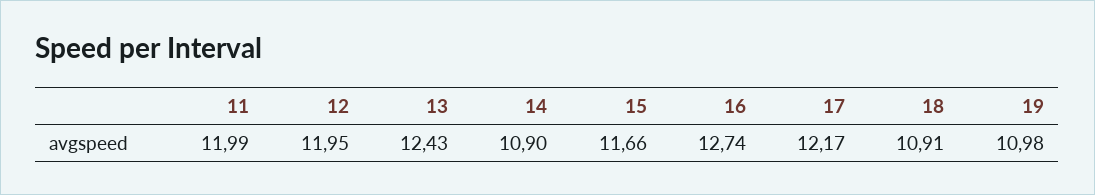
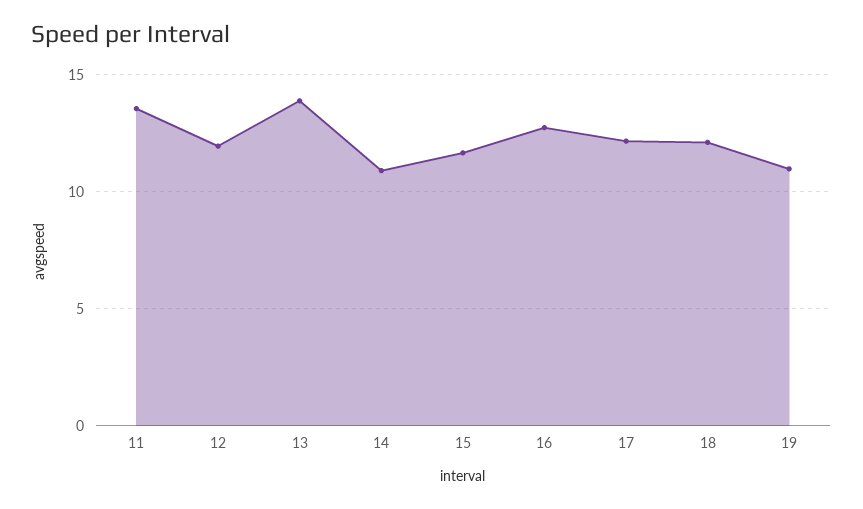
  {
-   "11": 11.99,
+   "11": 13.5,
    "12": 11.95,
-   "13": 12.43,
+   "13": 14,
    "14": 10.9,
    "15": 11.66,
    "16": 12.74,
    "17": 12.17,
-   "18": 10.91,
+   "18": 12,
    "19": 10.98
  }

